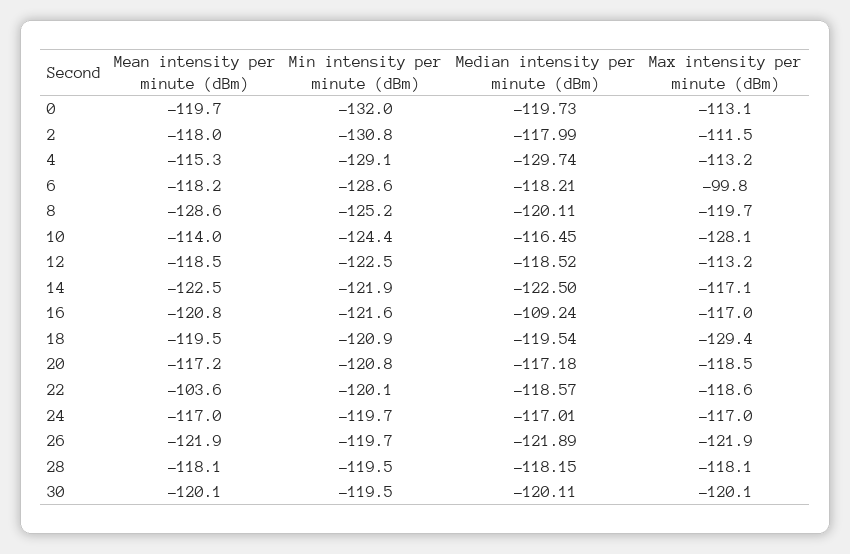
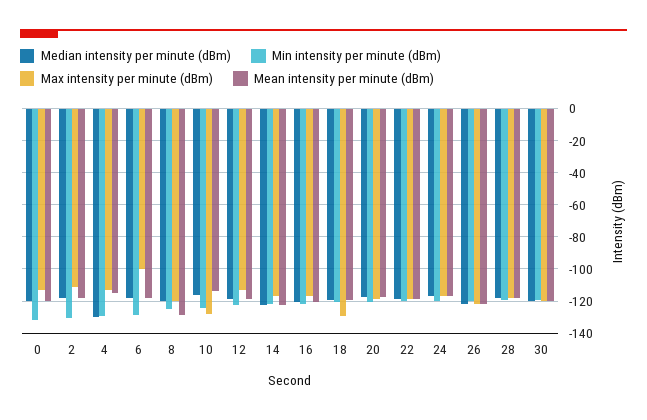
  {
    "Mean intensity per minute (dBm)": {
      "0": -119.7,
      "2": -118,
      "4": -115.3,
      "6": -118.2,
      "8": -128.6,
      "10": -114,
      "12": -118.5,
      "14": -122.5,
      "16": -120.8,
      "18": -119.5,
      "20": -117.2,
-     "22": -103.6,
+     "22": -120,
      "24": -117,
      "26": -121.9,
      "28": -118.1,
      "30": -120.1
    },
    "Min intensity per minute (dBm)": {
      "0": -132,
      "2": -130.8,
      "4": -129.1,
      "6": -128.6,
      "8": -125.2,
      "10": -124.4,
      "12": -122.5,
      "14": -121.9,
      "16": -121.6,
      "18": -120.9,
      "20": -120.8,
      "22": -120.1,
      "24": -119.7,
      "26": -119.7,
      "28": -119.5,
      "30": -119.5
    },
    "Median intensity per minute (dBm)": {
      "0": -119.73,
      "2": -117.99,
      "4": -129.74,
      "6": -118.21,
      "8": -120.11,
      "10": -116.45,
      "12": -118.52,
      "14": -122.5,
-     "16": -109.24,
+     "16": -120,
      "18": -119.54,
      "20": -117.18,
      "22": -118.57,
      "24": -117.01,
      "26": -121.89,
      "28": -118.15,
      "30": -120.11
    },
    "Max intensity per minute (dBm)": {
      "0": -113.1,
      "2": -111.5,
      "4": -113.2,
      "6": -99.8,
      "8": -119.7,
      "10": -128.1,
      "12": -113.2,
      "14": -117.1,
      "16": -117,
      "18": -129.4,
      "20": -118.5,
      "22": -118.6,
      "24": -117,
      "26": -121.9,
      "28": -118.1,
      "30": -120.1
    }
  }

